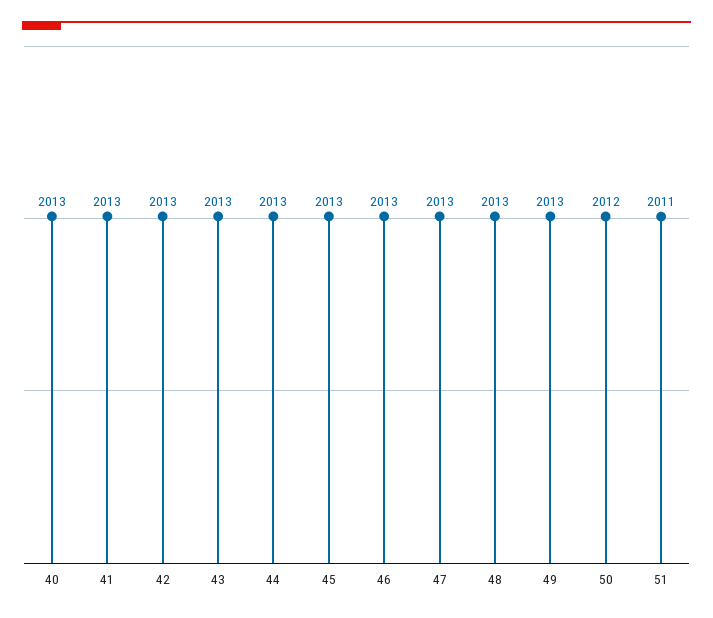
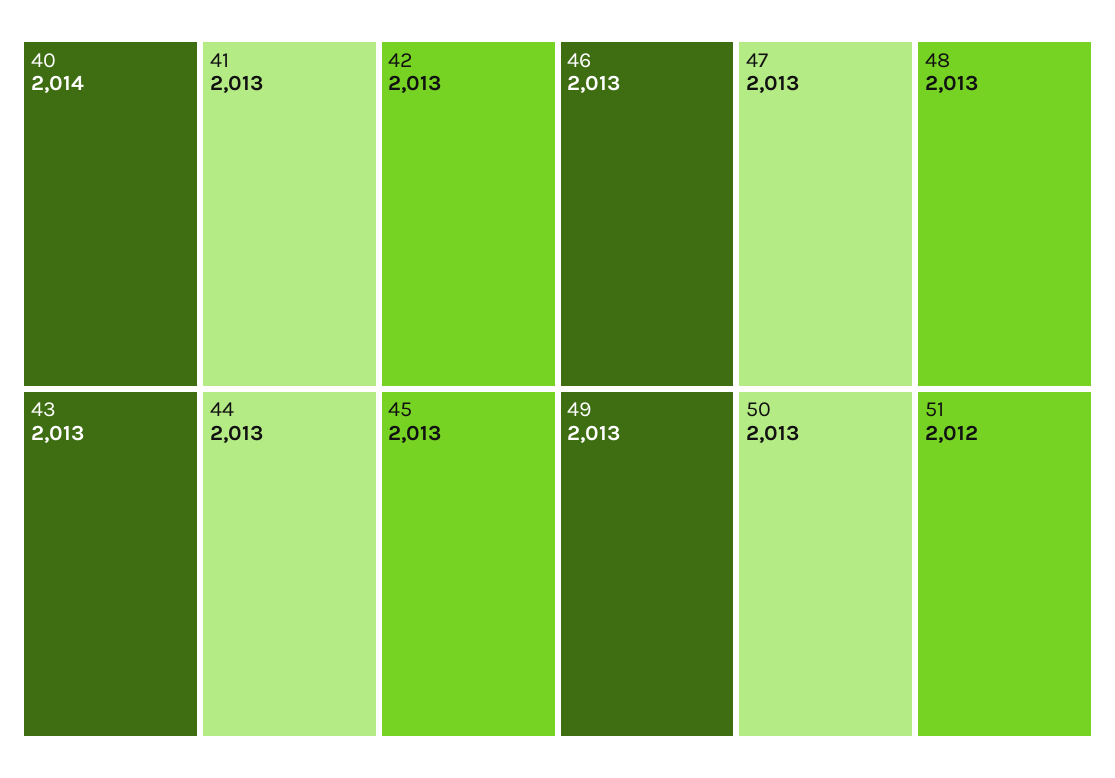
  {
-   "40": 2013,
+   "40": 2014,
    "41": 2013,
    "42": 2013,
    "43": 2013,
    "44": 2013,
    "45": 2013,
    "46": 2013,
    "47": 2013,
    "48": 2013,
    "49": 2013,
-   "50": 2012,
+   "50": 2013,
-   "51": 2011
+   "51": 2012
  }

